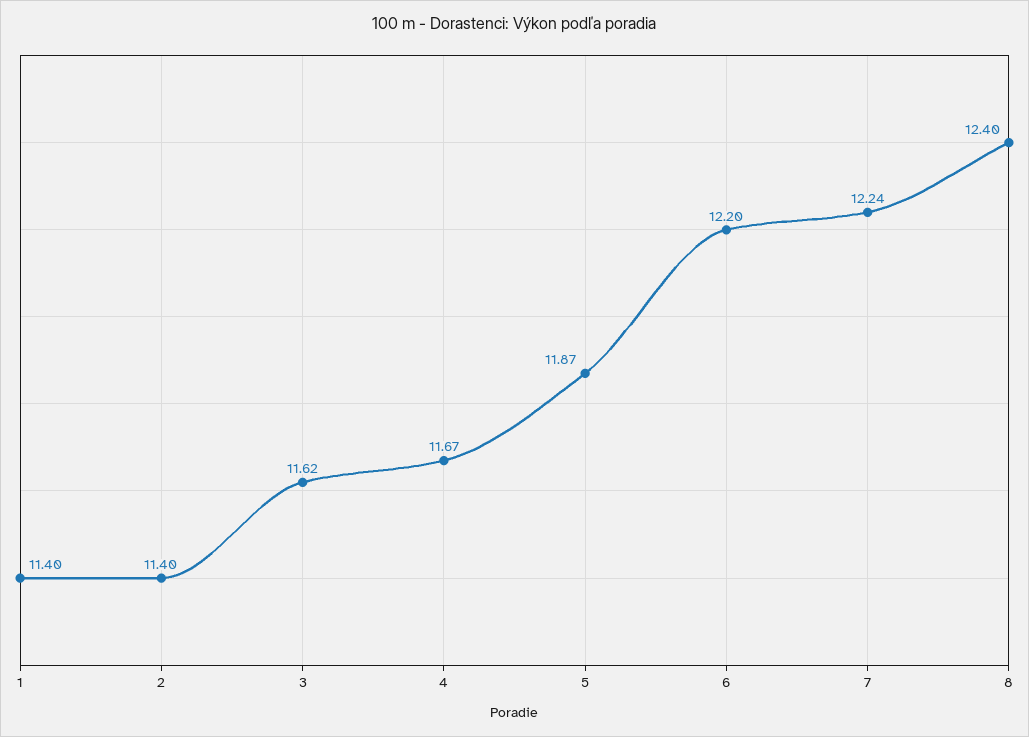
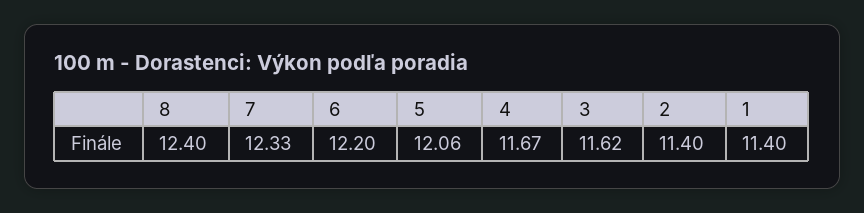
  {
    "1": 11.4,
    "2": 11.4,
    "3": 11.62,
    "4": 11.67,
-   "5": 11.87,
+   "5": 12.06,
    "6": 12.2,
-   "7": 12.24,
+   "7": 12.33,
    "8": 12.4
  }

